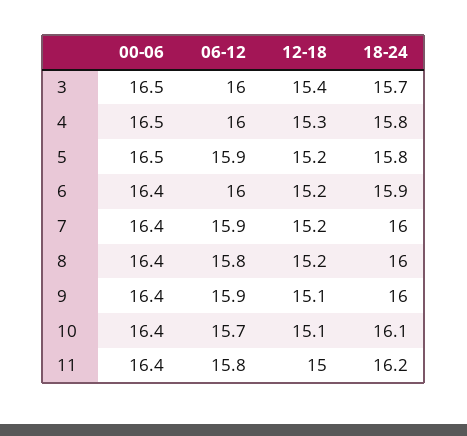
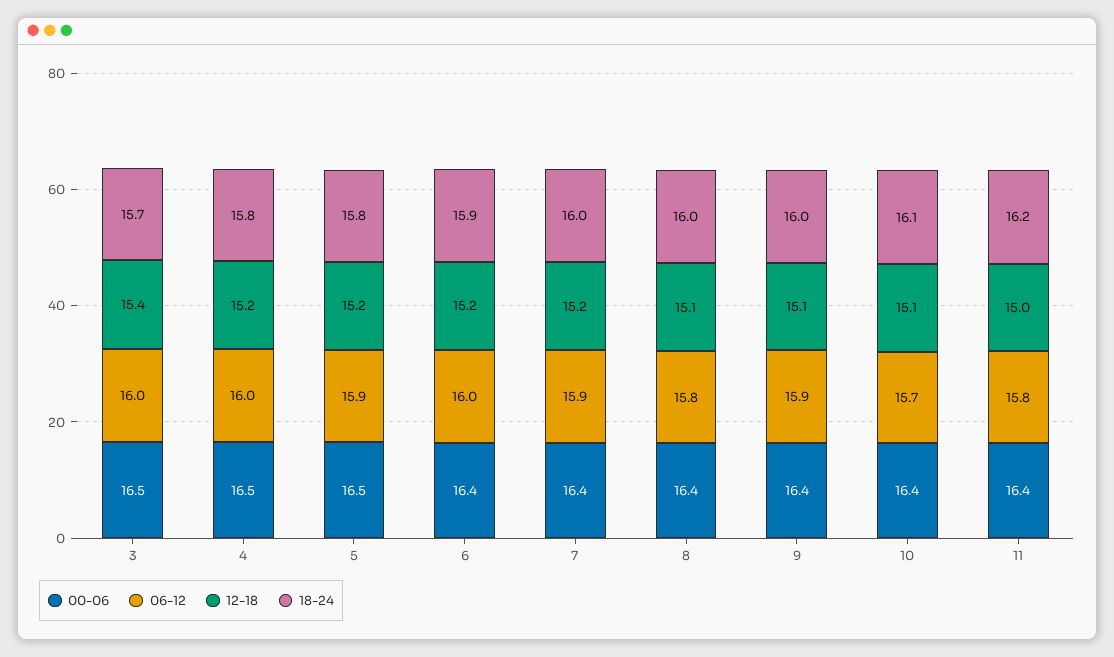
  {
    "00-06": {
      "3": 16.5,
      "4": 16.5,
      "5": 16.5,
      "6": 16.4,
      "7": 16.4,
      "8": 16.4,
      "9": 16.4,
      "10": 16.4,
      "11": 16.4
    },
    "06-12": {
      "3": 16,
      "4": 16,
      "5": 15.9,
      "6": 16,
      "7": 15.9,
      "8": 15.8,
      "9": 15.9,
      "10": 15.7,
      "11": 15.8
    },
    "12-18": {
      "3": 15.4,
-     "4": 15.3,
+     "4": 15.2,
      "5": 15.2,
      "6": 15.2,
      "7": 15.2,
-     "8": 15.2,
+     "8": 15.1,
      "9": 15.1,
      "10": 15.1,
      "11": 15
    },
    "18-24": {
      "3": 15.7,
      "4": 15.8,
      "5": 15.8,
      "6": 15.9,
      "7": 16,
      "8": 16,
      "9": 16,
      "10": 16.1,
      "11": 16.2
    }
  }

